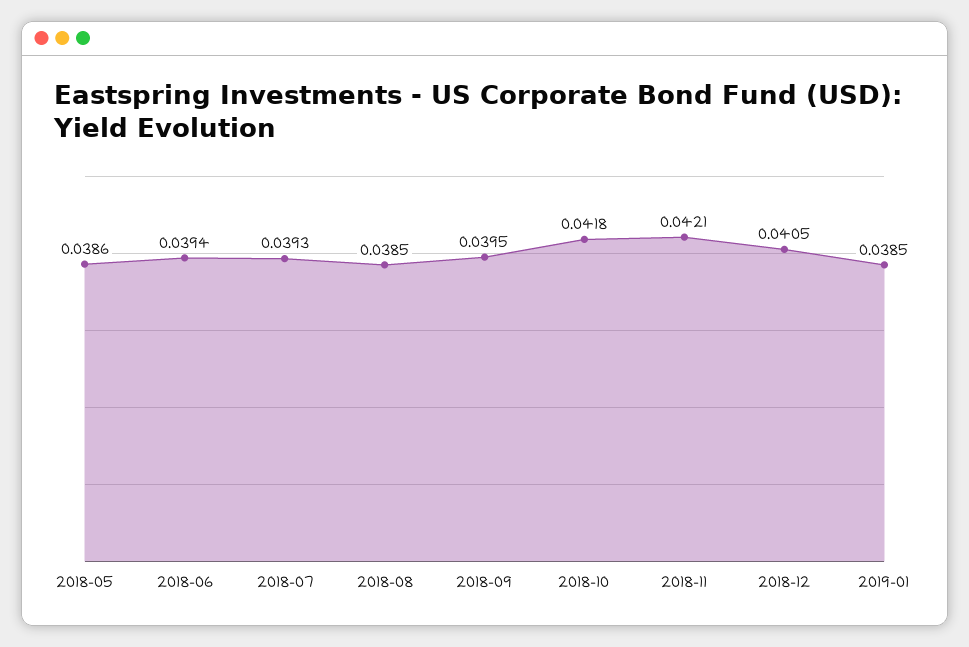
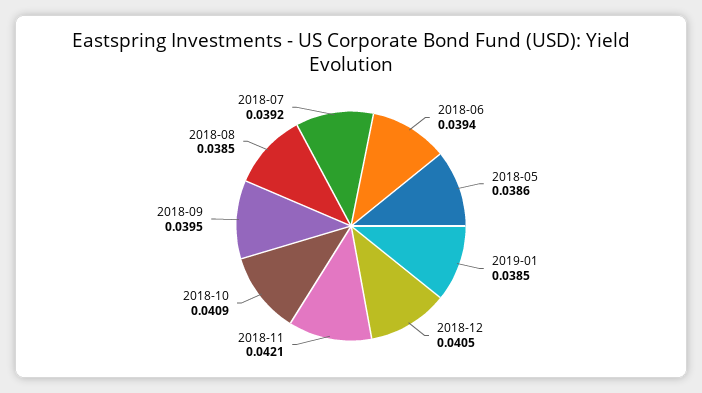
  {
    "2018-05": 0.0386,
    "2018-06": 0.0394,
-   "2018-07": 0.0393,
+   "2018-07": 0.0392,
    "2018-08": 0.0385,
    "2018-09": 0.0395,
-   "2018-10": 0.0418,
+   "2018-10": 0.0409,
    "2018-11": 0.0421,
    "2018-12": 0.0405,
    "2019-01": 0.0385
  }

